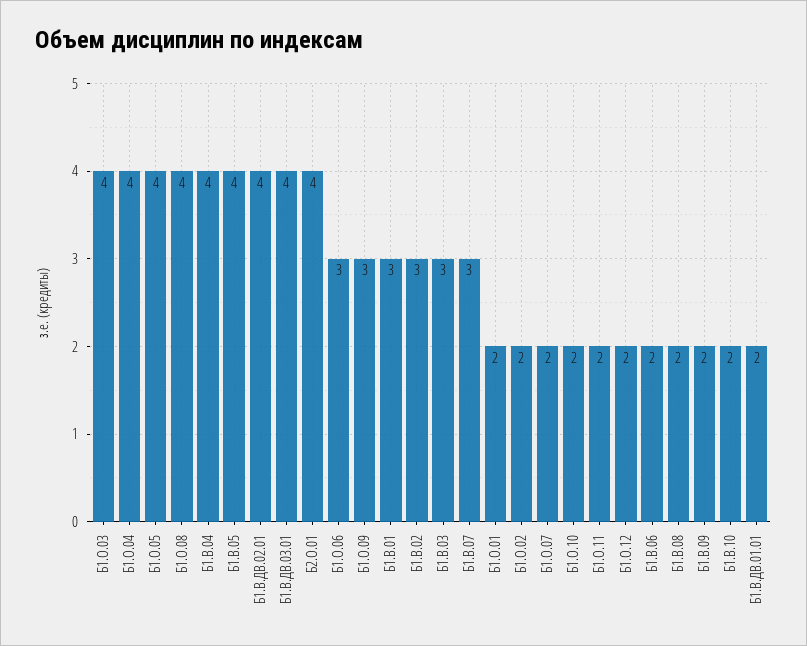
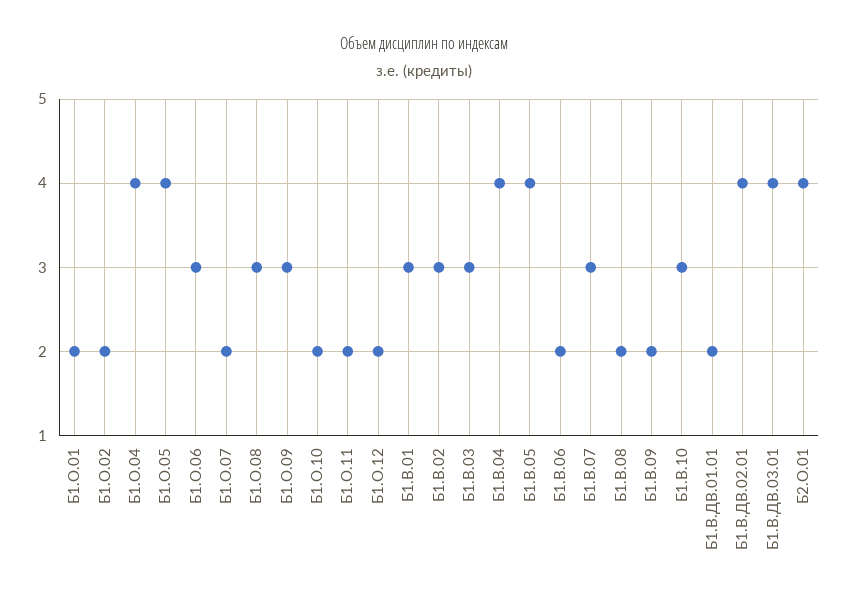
  {
-   "Б1.О.03": 4,
    "Б1.О.04": 4,
    "Б1.О.05": 4,
-   "Б1.О.08": 4,
+   "Б1.О.08": 3,
    "Б1.В.04": 4,
    "Б1.В.05": 4,
    "Б1.В.ДВ.02.01": 4,
    "Б1.В.ДВ.03.01": 4,
    "Б2.О.01": 4,
    "Б1.О.06": 3,
    "Б1.О.09": 3,
    "Б1.В.01": 3,
    "Б1.В.02": 3,
    "Б1.В.03": 3,
    "Б1.В.07": 3,
    "Б1.О.01": 2,
    "Б1.О.02": 2,
    "Б1.О.07": 2,
    "Б1.О.10": 2,
    "Б1.О.11": 2,
    "Б1.О.12": 2,
    "Б1.В.06": 2,
    "Б1.В.08": 2,
    "Б1.В.09": 2,
-   "Б1.В.10": 2,
+   "Б1.В.10": 3,
    "Б1.В.ДВ.01.01": 2
  }

